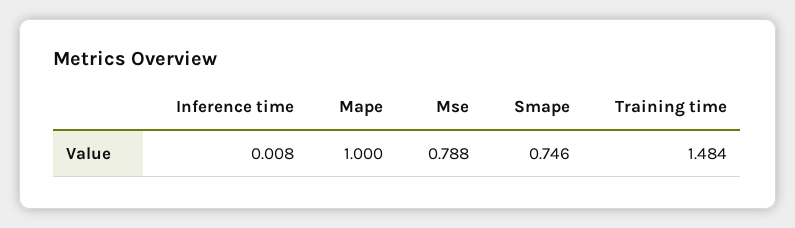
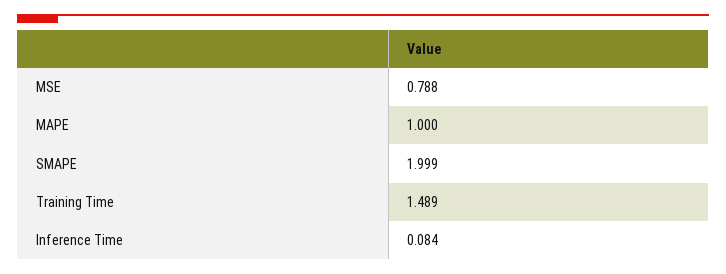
  {
-   "Inference time": 0.008,
+   "Inference time": 0.084,
    "Mape": 1,
    "Mse": 0.788,
-   "Smape": 0.746,
+   "Smape": 1.999,
-   "Training time": 1.484
+   "Training time": 1.489
  }

